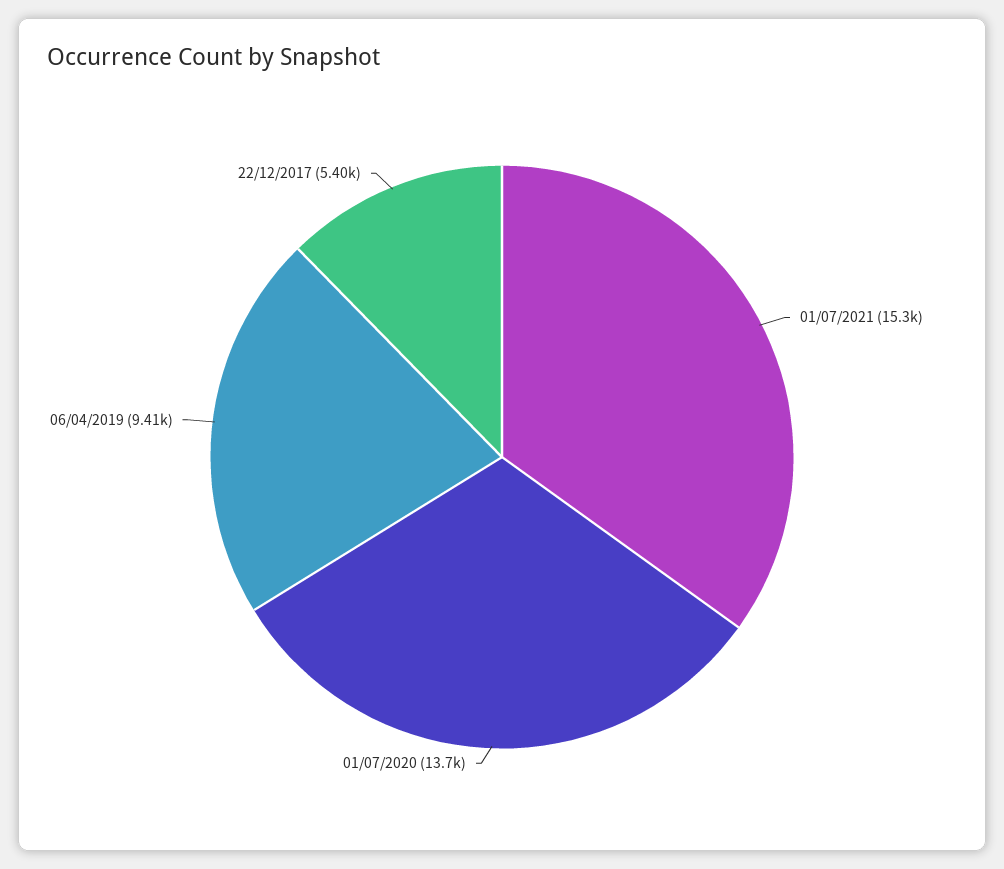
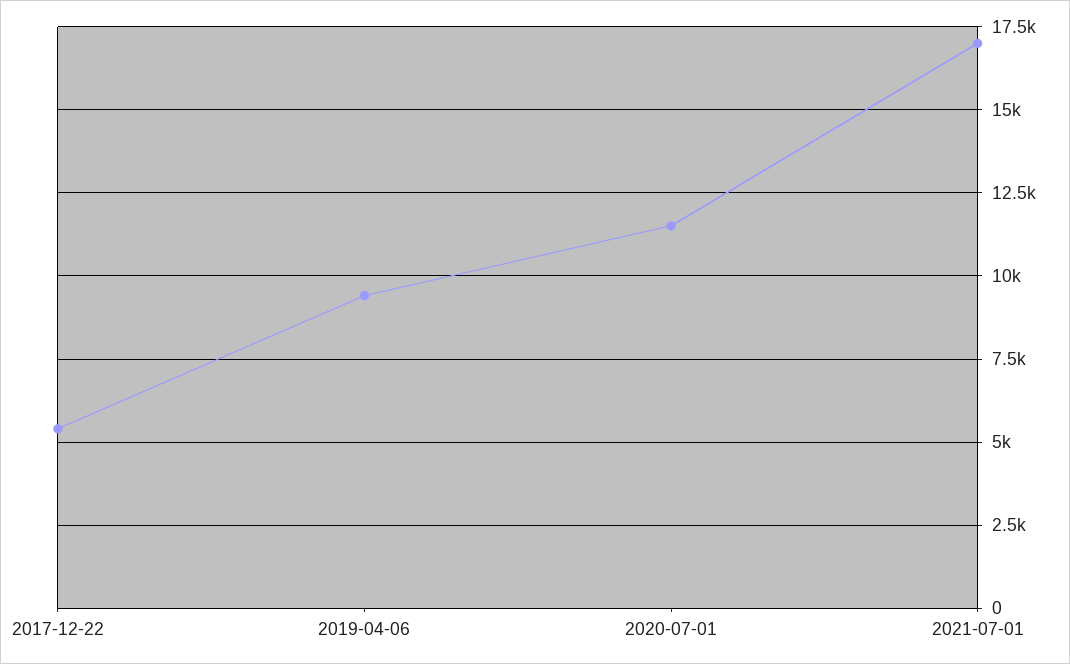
  {
-   "01/07/2021": 15300,
+   "01/07/2021": 17000,
-   "01/07/2020": 13700,
+   "01/07/2020": 11500,
    "06/04/2019": 9410,
    "22/12/2017": 5400
  }

